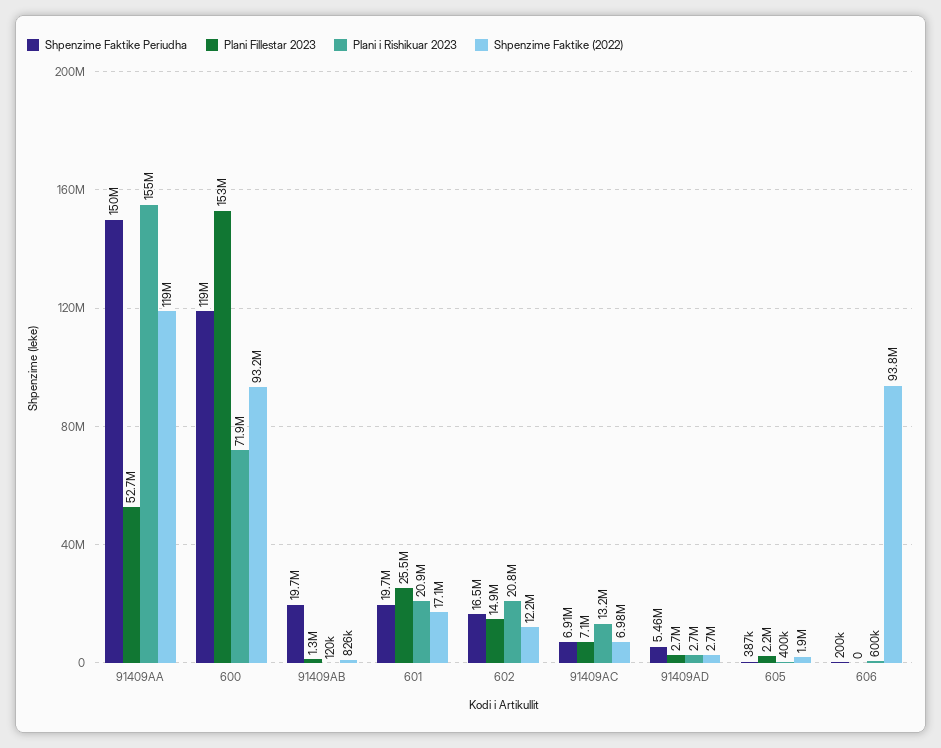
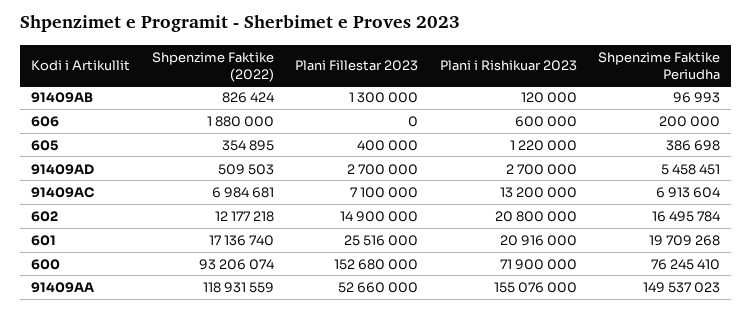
  {
    "Shpenzime Faktike Periudha": {
      "91409AA": 149537023,
-     "600": 119000000,
+     "600": 76245410,
-     "91409AB": 19700000,
+     "91409AB": 96993,
      "601": 19709268,
      "602": 16495784,
      "91409AC": 6913604,
      "91409AD": 5458451,
      "605": 386698,
      "606": 200000
    },
    "Plani Fillestar 2023": {
      "91409AA": 52660000,
      "600": 152680000,
      "91409AB": 1300000,
      "601": 25516000,
      "602": 14900000,
      "91409AC": 7100000,
      "91409AD": 2700000,
-     "605": 2200000,
+     "605": 400000,
      "606": 0
    },
    "Plani i Rishikuar 2023": {
      "91409AA": 155076000,
      "600": 71900000,
      "91409AB": 120000,
      "601": 20916000,
      "602": 20800000,
      "91409AC": 13200000,
      "91409AD": 2700000,
-     "605": 400000,
+     "605": 1220000,
      "606": 600000
    },
    "Shpenzime Faktike (2022)": {
      "91409AA": 118931559,
      "600": 93206074,
      "91409AB": 826424,
      "601": 17136740,
      "602": 12177218,
      "91409AC": 6984681,
-     "91409AD": 2700000,
+     "91409AD": 509503,
-     "605": 1900000,
+     "605": 354895,
-     "606": 93800000
+     "606": 1880000
    }
  }

